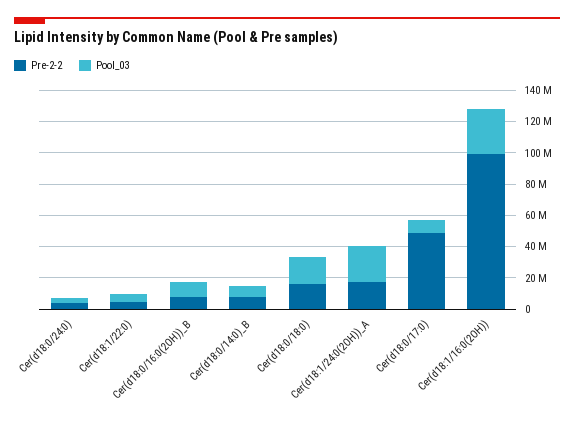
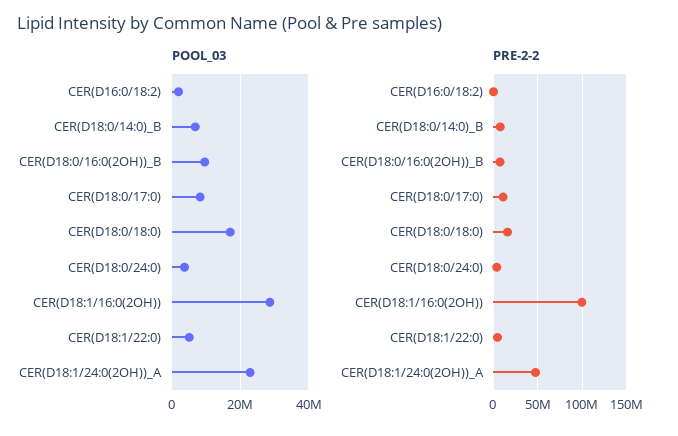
  {
    "Pre-2-2": {
      "Cer(d18:0/24:0)": 0,
      "Cer(d18:1/22:0)": 0,
      "Cer(d18:0/16:0(2OH))_B": 10000000,
      "Cer(d18:0/14:0)_B": 10000000,
      "Cer(d18:0/18:0)": 20000000,
-     "Cer(d18:1/24:0(2OH))_A": 20000000,
+     "Cer(d18:1/24:0(2OH))_A": 50000000,
-     "Cer(d18:0/17:0)": 50000000,
+     "Cer(d18:0/17:0)": 10000000,
-     "Cer(d18:1/16:0(2OH))": 100000000
+     "Cer(d18:1/16:0(2OH))": 100000000,
+     "CER(D16:0/18:2)": 0
    },
    "Pool_03": {
      "Cer(d18:0/24:0)": 4000000,
      "Cer(d18:1/22:0)": 6000000,
      "Cer(d18:0/16:0(2OH))_B": 10000000,
      "Cer(d18:0/14:0)_B": 6000000,
      "Cer(d18:0/18:0)": 18000000,
      "Cer(d18:1/24:0(2OH))_A": 22000000,
      "Cer(d18:0/17:0)": 8000000,
-     "Cer(d18:1/16:0(2OH))": 28000000
+     "Cer(d18:1/16:0(2OH))": 28000000,
+     "CER(D16:0/18:2)": 2000000
    }
  }

